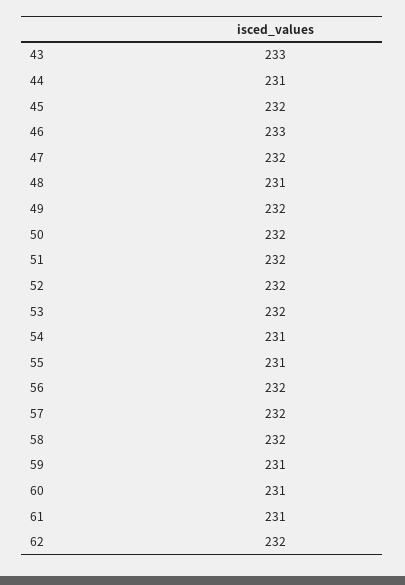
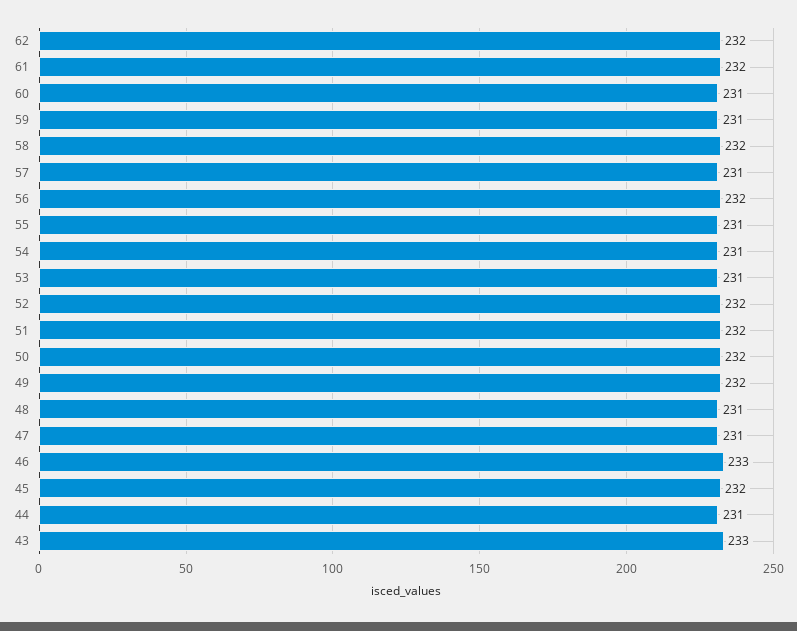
  {
    "43": 233,
    "44": 231,
    "45": 232,
    "46": 233,
-   "47": 232,
+   "47": 231,
    "48": 231,
    "49": 232,
    "50": 232,
    "51": 232,
    "52": 232,
-   "53": 232,
+   "53": 231,
    "54": 231,
    "55": 231,
    "56": 232,
-   "57": 232,
+   "57": 231,
    "58": 232,
    "59": 231,
    "60": 231,
-   "61": 231,
+   "61": 232,
    "62": 232
  }

